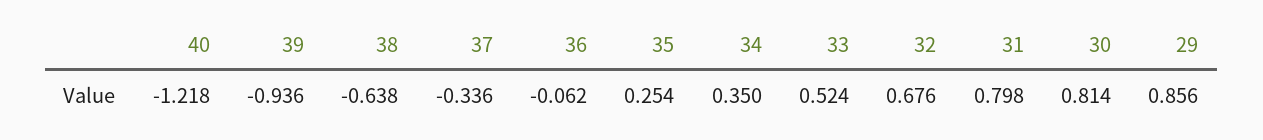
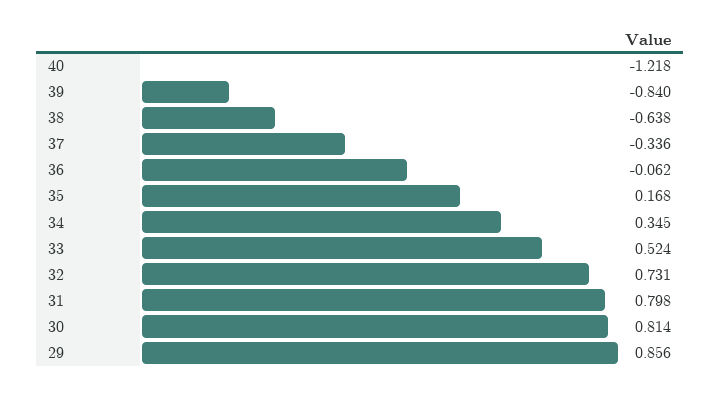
  {
    "40": -1.218,
-   "39": -0.936,
+   "39": -0.84,
    "38": -0.638,
    "37": -0.336,
    "36": -0.062,
-   "35": 0.254,
+   "35": 0.168,
-   "34": 0.35,
+   "34": 0.345,
    "33": 0.524,
-   "32": 0.676,
+   "32": 0.731,
    "31": 0.798,
    "30": 0.814,
    "29": 0.856
  }

